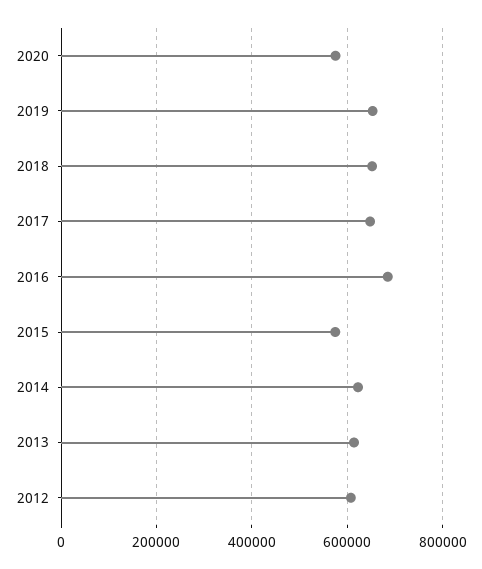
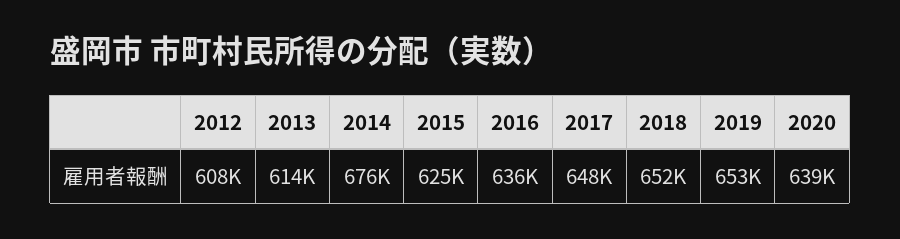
  {
-   "2020": 580000,
+   "2020": 639000,
    "2019": 653000,
    "2018": 652000,
    "2017": 648000,
-   "2016": 680000,
+   "2016": 636000,
-   "2015": 580000,
+   "2015": 625000,
-   "2014": 620000,
+   "2014": 676000,
    "2013": 614000,
    "2012": 608000
  }

